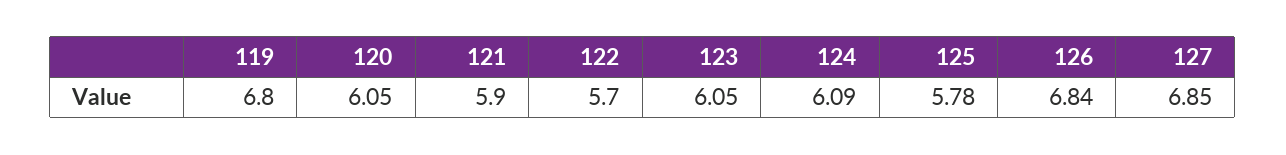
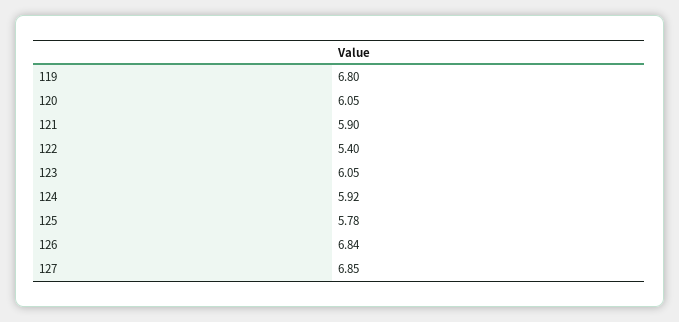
  {
    "119": 6.8,
    "120": 6.05,
    "121": 5.9,
-   "122": 5.7,
+   "122": 5.4,
    "123": 6.05,
-   "124": 6.09,
+   "124": 5.92,
    "125": 5.78,
    "126": 6.84,
    "127": 6.85
  }

